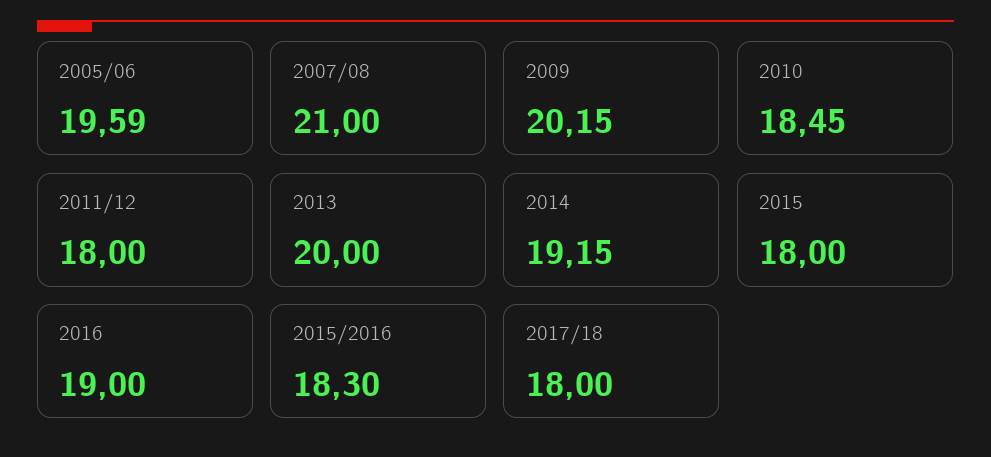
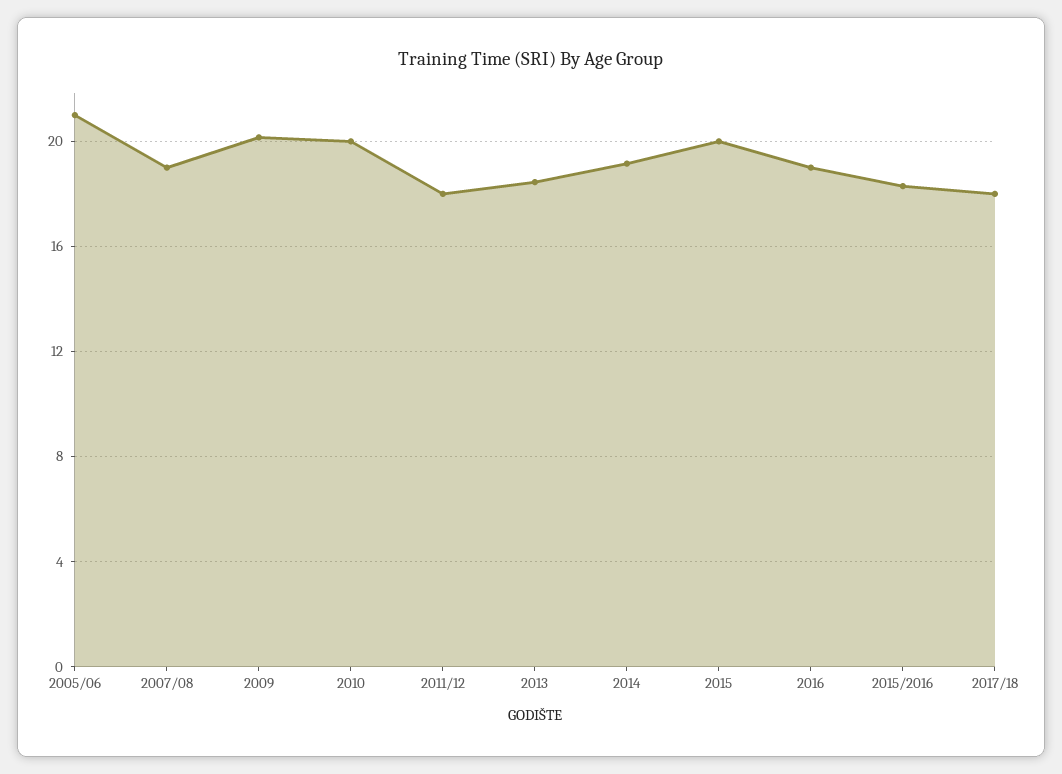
  {
-   "2005/06": 19.59,
+   "2005/06": 21,
-   "2007/08": 21,
+   "2007/08": 19,
    "2009": 20.15,
-   "2010": 18.45,
+   "2010": 20,
    "2011/12": 18,
-   "2013": 20,
+   "2013": 18.5,
    "2014": 19.15,
-   "2015": 18,
+   "2015": 20,
    "2016": 19,
    "2015/2016": 18.3,
    "2017/18": 18
  }

